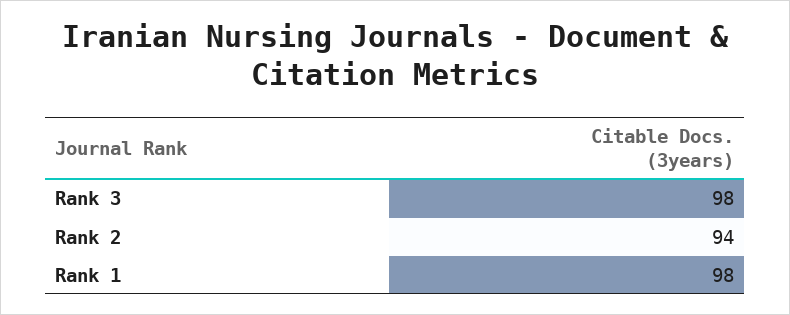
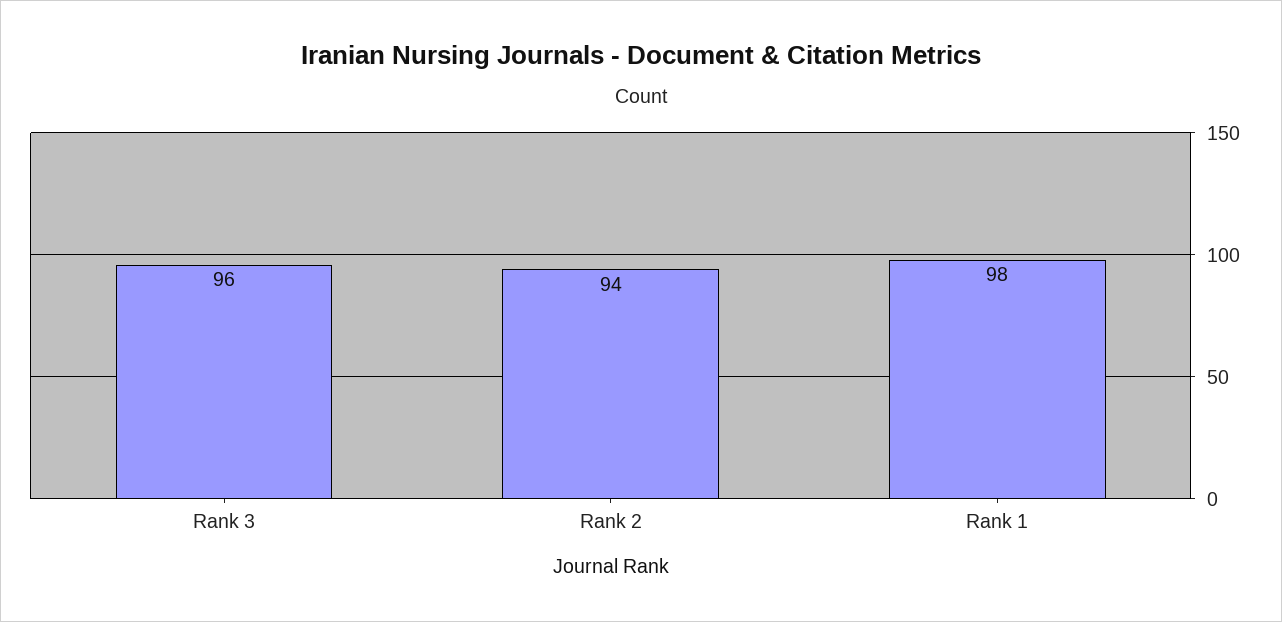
  {
-   "Rank 3": 98,
+   "Rank 3": 96,
    "Rank 2": 94,
    "Rank 1": 98
  }

